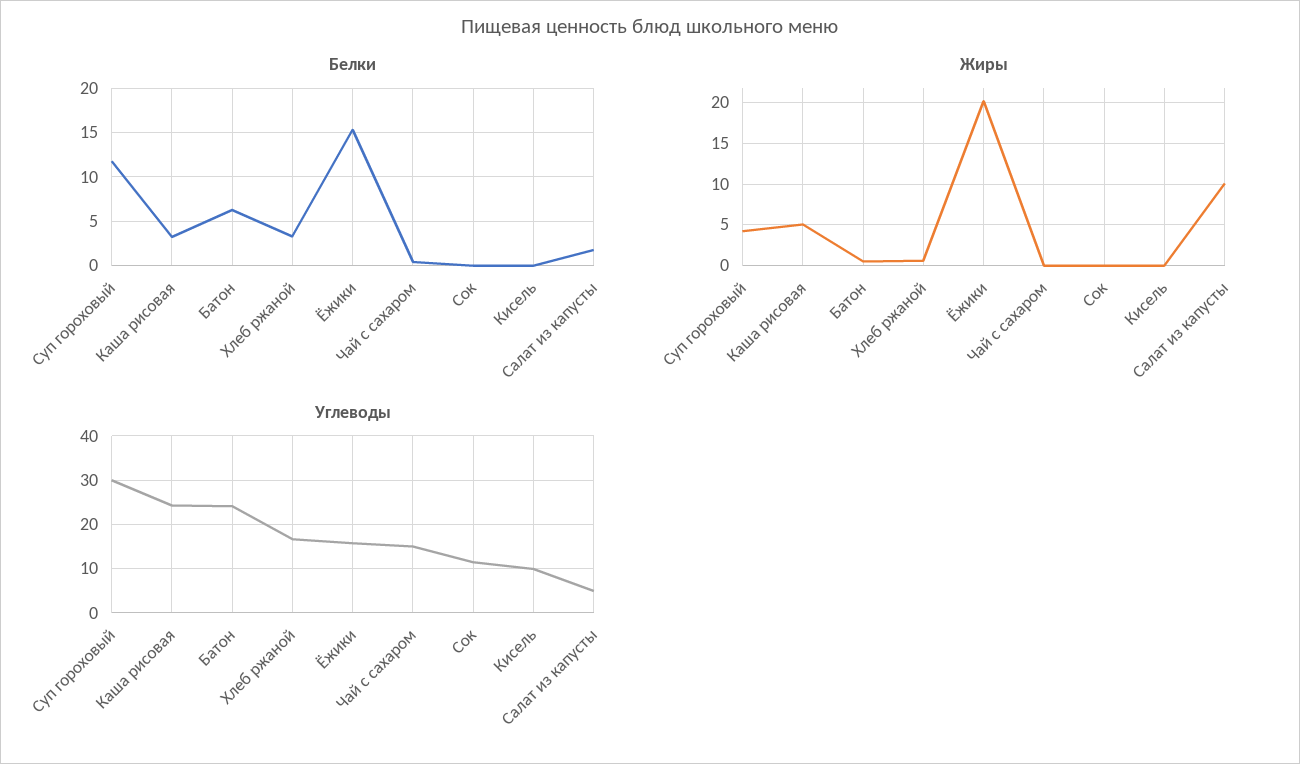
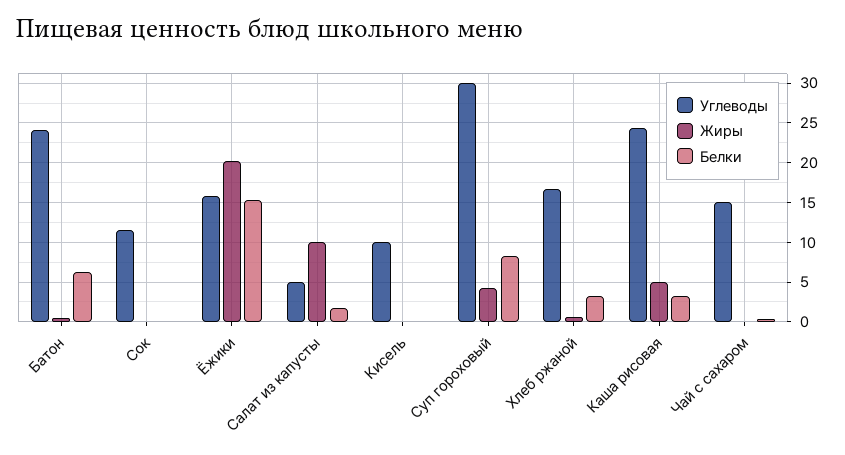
  {
    "Белки": {
-     "Суп гороховый": 12,
+     "Суп гороховый": 8,
      "Каша рисовая": 3,
      "Батон": 6,
      "Хлеб ржаной": 3,
      "Ёжики": 15,
      "Чай с сахаром": 0,
      "Сок": 0,
      "Кисель": 0,
      "Салат из капусты": 2
    },
    "Жиры": {
      "Суп гороховый": 4,
      "Каша рисовая": 5,
      "Батон": 1,
      "Хлеб ржаной": 1,
      "Ёжики": 20,
      "Чай с сахаром": 0,
      "Сок": 0,
      "Кисель": 0,
      "Салат из капусты": 10
    },
    "Углеводы": {
      "Суп гороховый": 30,
      "Каша рисовая": 24,
      "Батон": 24,
      "Хлеб ржаной": 17,
      "Ёжики": 16,
      "Чай с сахаром": 15,
      "Сок": 12,
      "Кисель": 10,
      "Салат из капусты": 5
    }
  }

